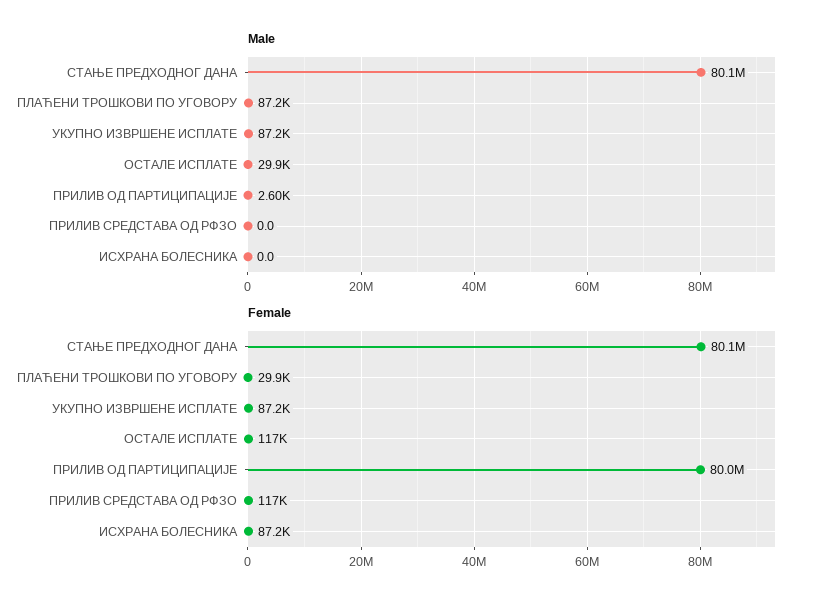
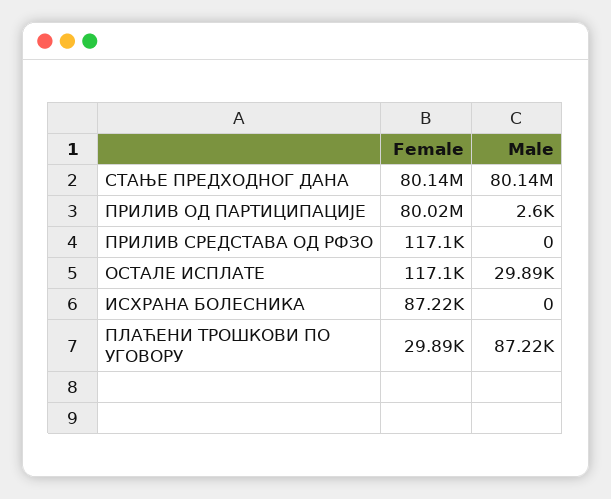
  {
    "Male": {
      "СТАЊЕ ПРЕДХОДНОГ ДАНА": 80140000,
      "ПЛАЋЕНИ ТРОШКОВИ ПО УГОВОРУ": 87220,
-     "УКУПНО ИЗВРШЕНЕ ИСПЛАТЕ": 87200,
      "ОСТАЛЕ ИСПЛАТЕ": 29890,
      "ПРИЛИВ ОД ПАРТИЦИПАЦИЈЕ": 2600,
      "ПРИЛИВ СРЕДСТАВА ОД РФЗО": 0,
      "ИСХРАНА БОЛЕСНИКА": 0
    },
    "Female": {
      "СТАЊЕ ПРЕДХОДНОГ ДАНА": 80140000,
      "ПЛАЋЕНИ ТРОШКОВИ ПО УГОВОРУ": 29890,
-     "УКУПНО ИЗВРШЕНЕ ИСПЛАТЕ": 87200,
      "ОСТАЛЕ ИСПЛАТЕ": 117100,
      "ПРИЛИВ ОД ПАРТИЦИПАЦИЈЕ": 80020000,
      "ПРИЛИВ СРЕДСТАВА ОД РФЗО": 117100,
      "ИСХРАНА БОЛЕСНИКА": 87220
    }
  }

